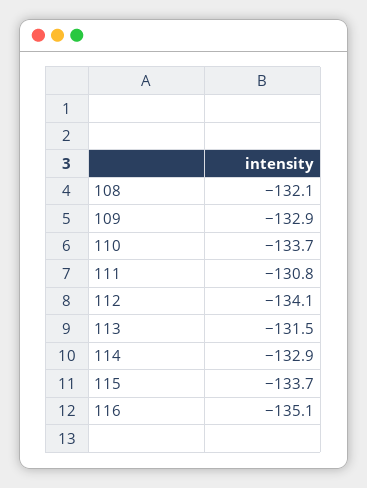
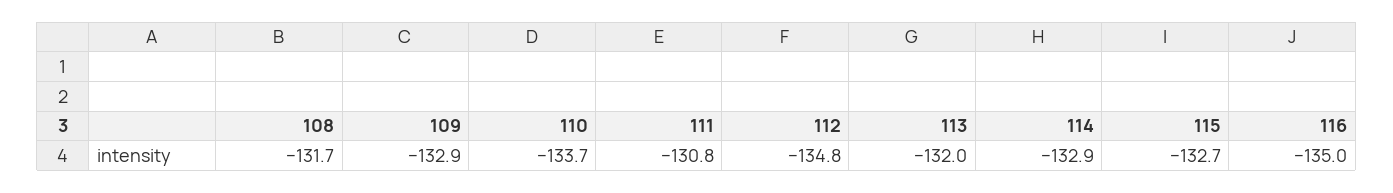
  {
-   "108": -132.1,
+   "108": -131.7,
    "109": -132.9,
    "110": -133.7,
    "111": -130.8,
-   "112": -134.1,
+   "112": -134.8,
-   "113": -131.5,
+   "113": -132,
    "114": -132.9,
-   "115": -133.7,
+   "115": -132.7,
-   "116": -135.1
+   "116": -135
  }

